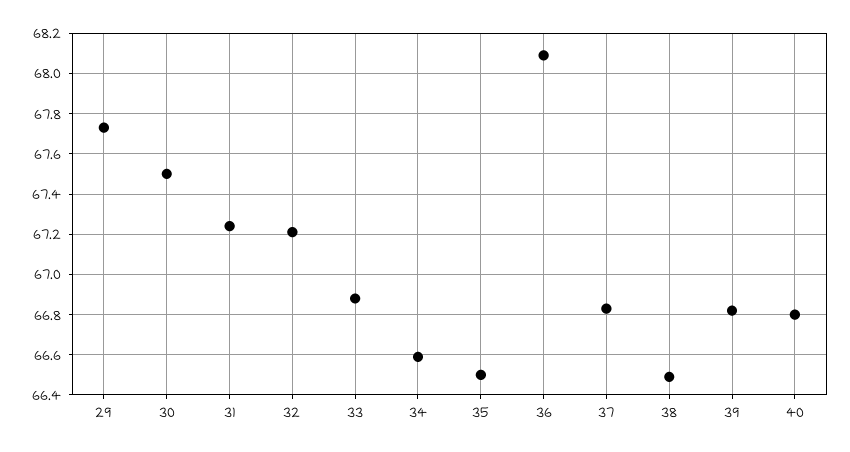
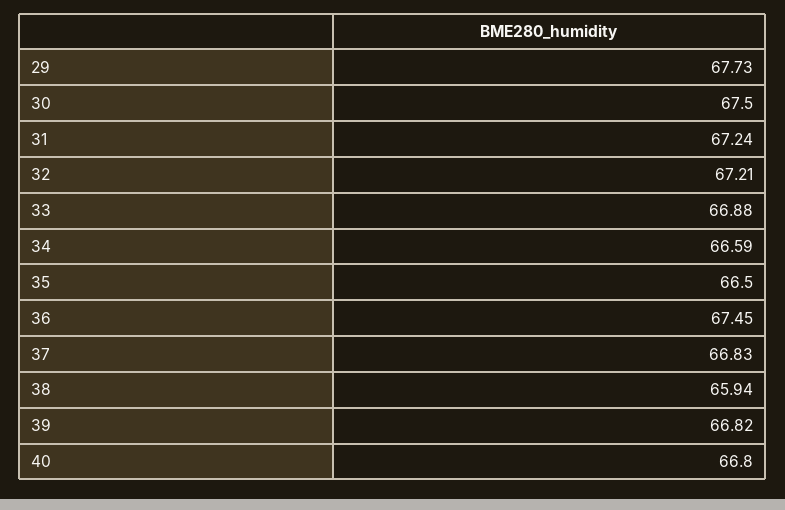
  {
    "29": 67.73,
    "30": 67.5,
    "31": 67.24,
    "32": 67.21,
    "33": 66.88,
    "34": 66.59,
    "35": 66.5,
-   "36": 68.1,
+   "36": 67.45,
    "37": 66.83,
-   "38": 66.5,
+   "38": 65.94,
    "39": 66.82,
    "40": 66.8
  }

